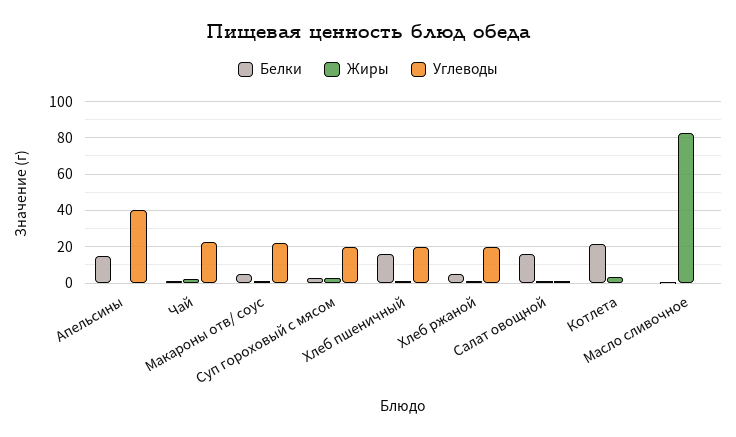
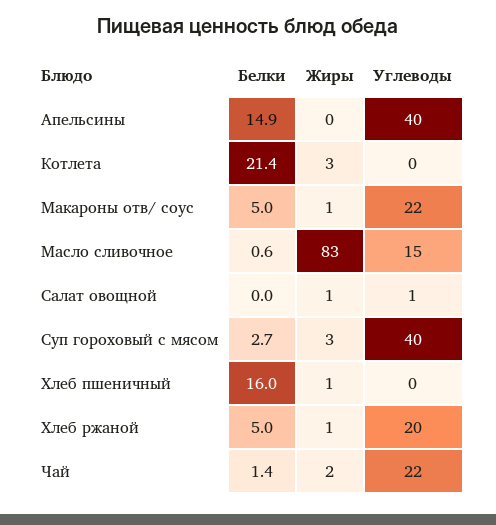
  {
    "Белки": {
      "Апельсины": 14.9,
      "Чай": 1.4,
      "Макароны отв/ соус": 5,
      "Суп гороховый с мясом": 2.7,
      "Хлеб пшеничный": 16,
      "Хлеб ржаной": 5,
-     "Салат овощной": 15,
+     "Салат овощной": 0,
      "Котлета": 21.4,
      "Масло сливочное": 0.6
    },
    "Жиры": {
      "Апельсины": 0,
      "Чай": 2,
      "Макароны отв/ соус": 1,
      "Суп гороховый с мясом": 3,
      "Хлеб пшеничный": 1,
      "Хлеб ржаной": 1,
      "Салат овощной": 1,
      "Котлета": 3,
      "Масло сливочное": 83
    },
    "Углеводы": {
      "Апельсины": 40,
      "Чай": 22,
      "Макароны отв/ соус": 22,
-     "Суп гороховый с мясом": 20,
+     "Суп гороховый с мясом": 40,
-     "Хлеб пшеничный": 20,
+     "Хлеб пшеничный": 0,
      "Хлеб ржаной": 20,
      "Салат овощной": 1,
      "Котлета": 0,
-     "Масло сливочное": 0
+     "Масло сливочное": 15
    }
  }

